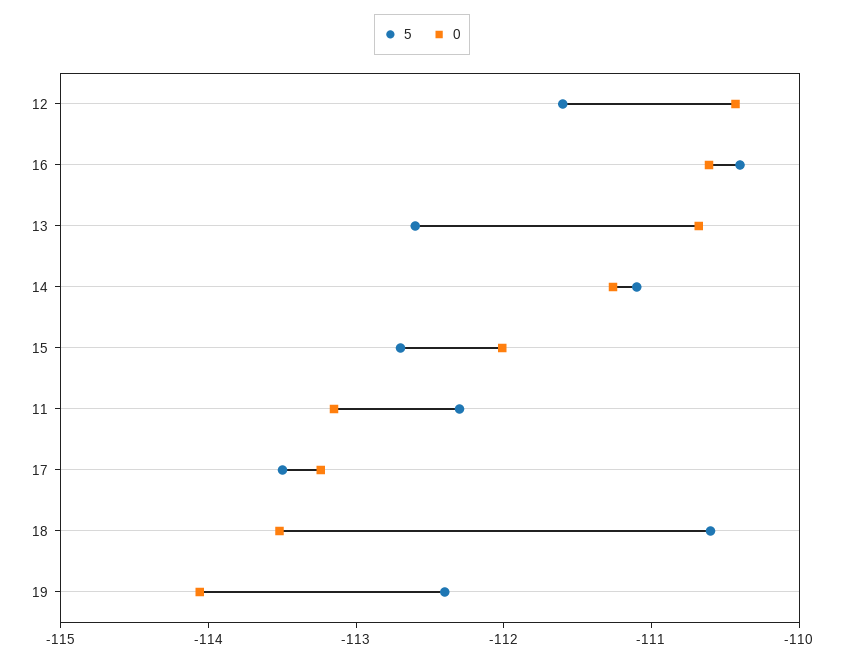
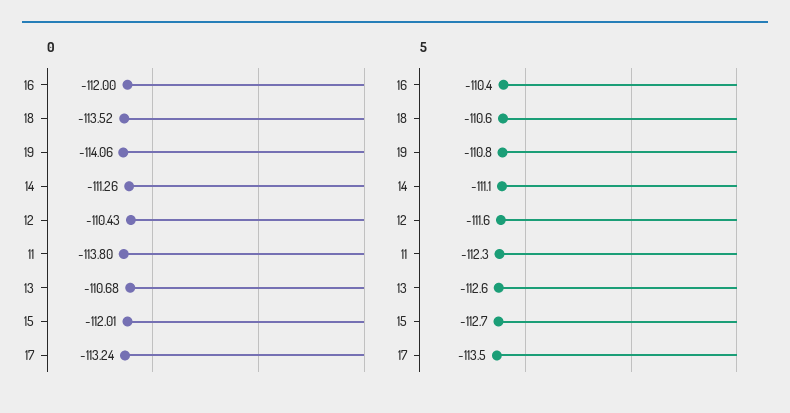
  {
    "5": {
      "12": -111.6,
      "16": -110.4,
      "13": -112.6,
      "14": -111.1,
      "15": -112.7,
      "11": -112.3,
      "17": -113.5,
      "18": -110.6,
-     "19": -112.4
+     "19": -110.8
    },
    "0": {
      "12": -110.43,
-     "16": -110.6,
+     "16": -112,
      "13": -110.68,
      "14": -111.26,
      "15": -112.01,
-     "11": -113.2,
+     "11": -113.8,
      "17": -113.24,
      "18": -113.52,
      "19": -114.06
    }
  }

